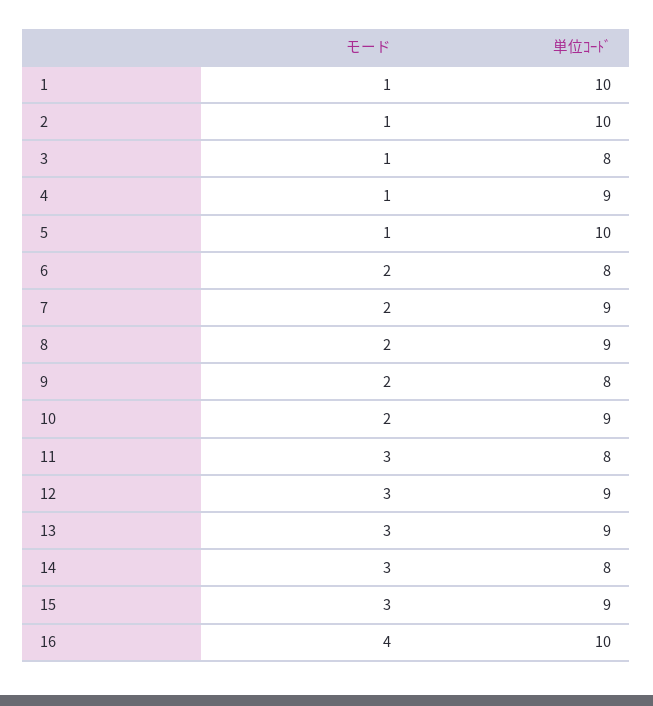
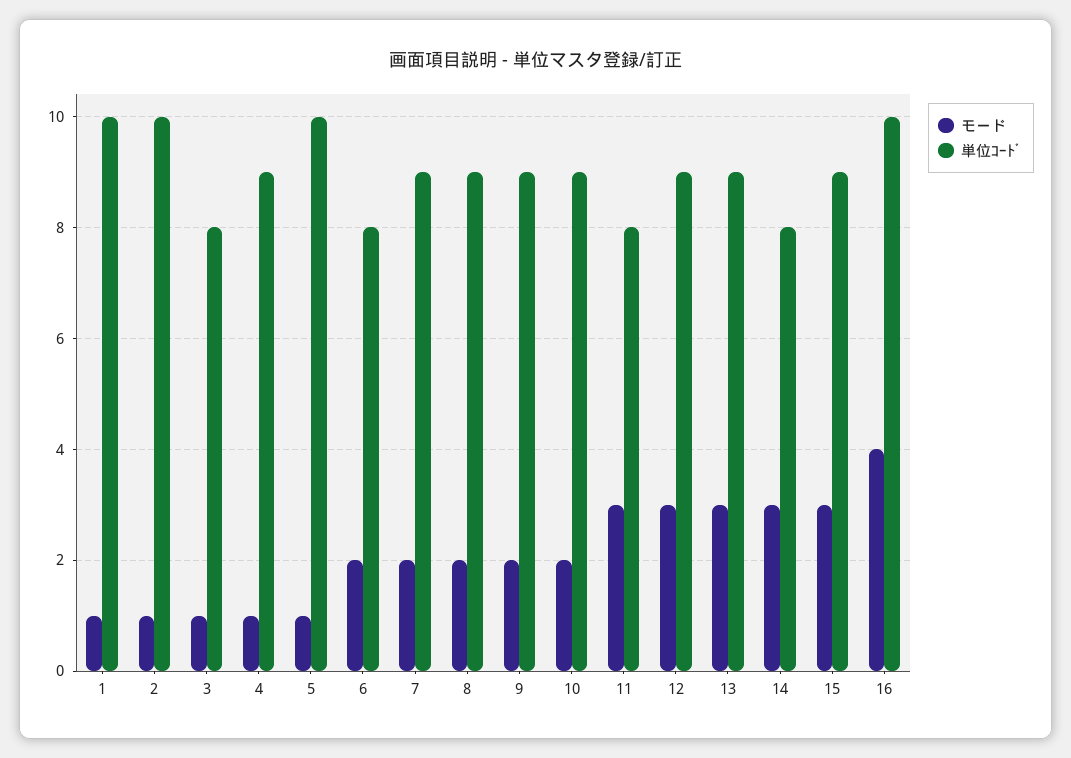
  {
    "モード": {
      "1": 1,
      "2": 1,
      "3": 1,
      "4": 1,
      "5": 1,
      "6": 2,
      "7": 2,
      "8": 2,
      "9": 2,
      "10": 2,
      "11": 3,
      "12": 3,
      "13": 3,
      "14": 3,
      "15": 3,
      "16": 4
    },
    "単位ｺｰﾄﾞ": {
      "1": 10,
      "2": 10,
      "3": 8,
      "4": 9,
      "5": 10,
      "6": 8,
      "7": 9,
      "8": 9,
-     "9": 8,
+     "9": 9,
      "10": 9,
      "11": 8,
      "12": 9,
      "13": 9,
      "14": 8,
      "15": 9,
      "16": 10
    }
  }

